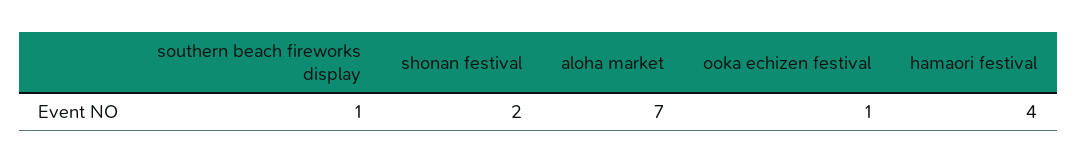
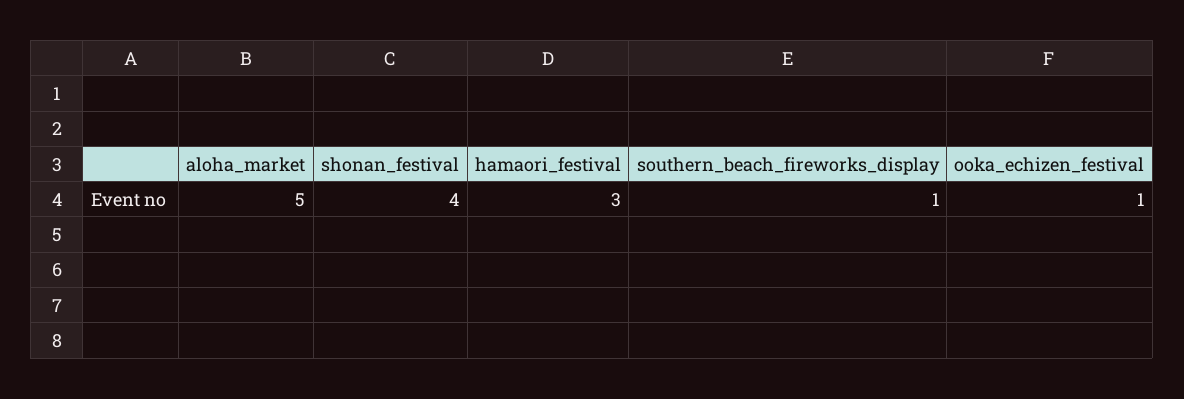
  {
    "southern beach fireworks display": 1,
-   "shonan festival": 2,
+   "shonan festival": 4,
-   "aloha market": 7,
+   "aloha market": 5,
    "ooka echizen festival": 1,
-   "hamaori festival": 4
+   "hamaori festival": 3
  }

